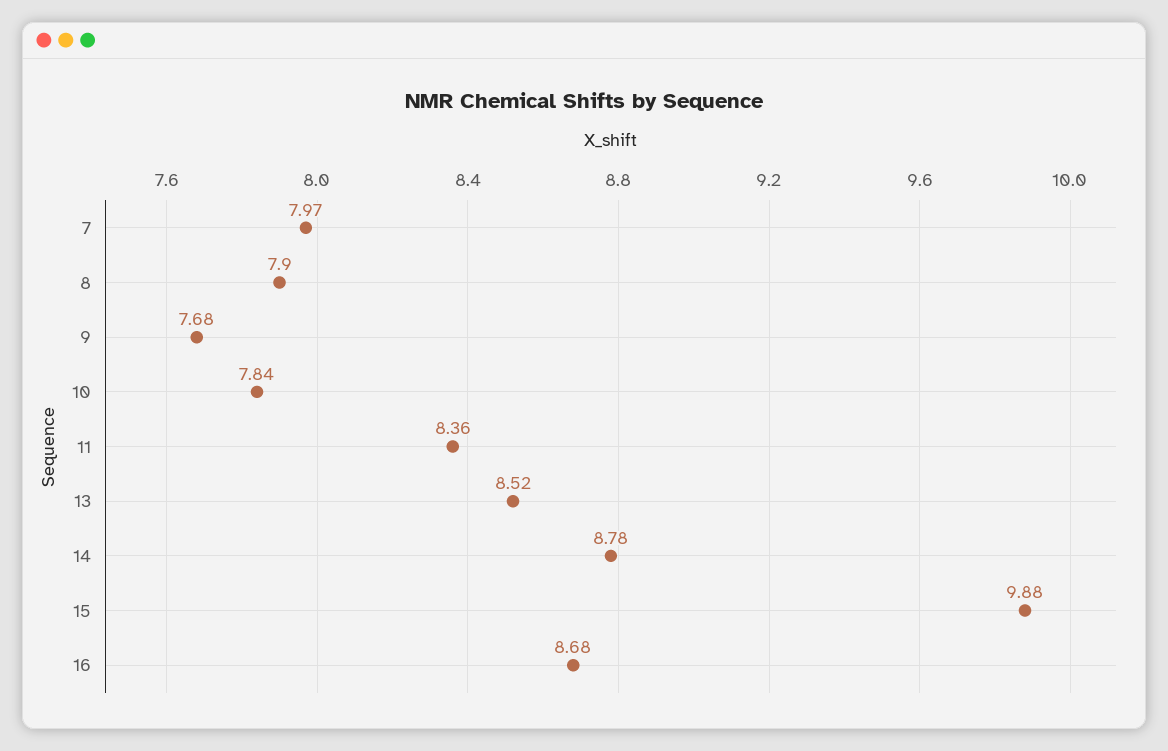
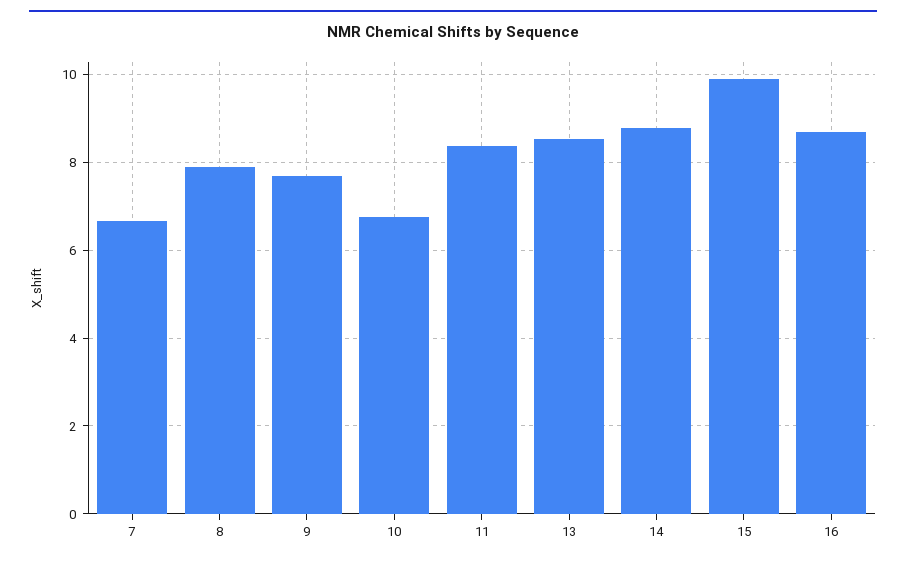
  {
-   "7": 7.97,
+   "7": 6.6,
    "8": 7.9,
    "9": 7.68,
-   "10": 7.84,
+   "10": 6.8,
    "11": 8.36,
    "13": 8.52,
    "14": 8.78,
    "15": 9.88,
    "16": 8.68
  }

